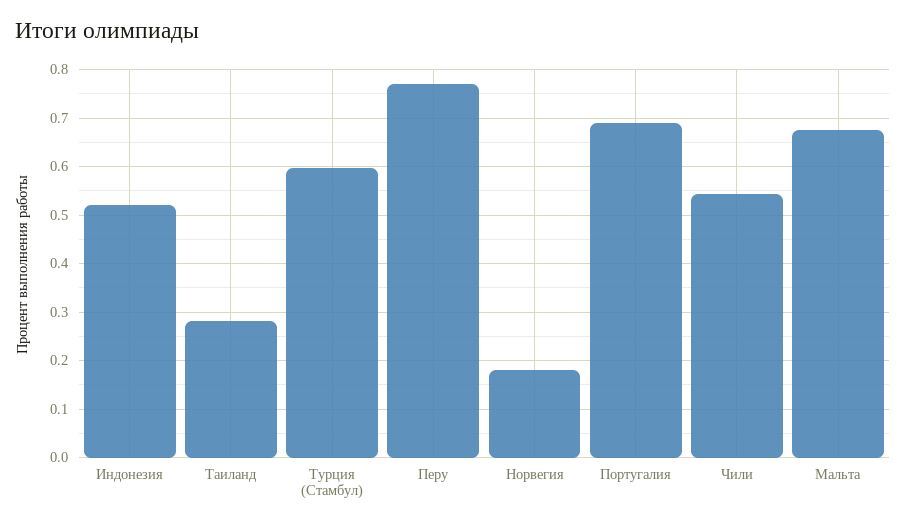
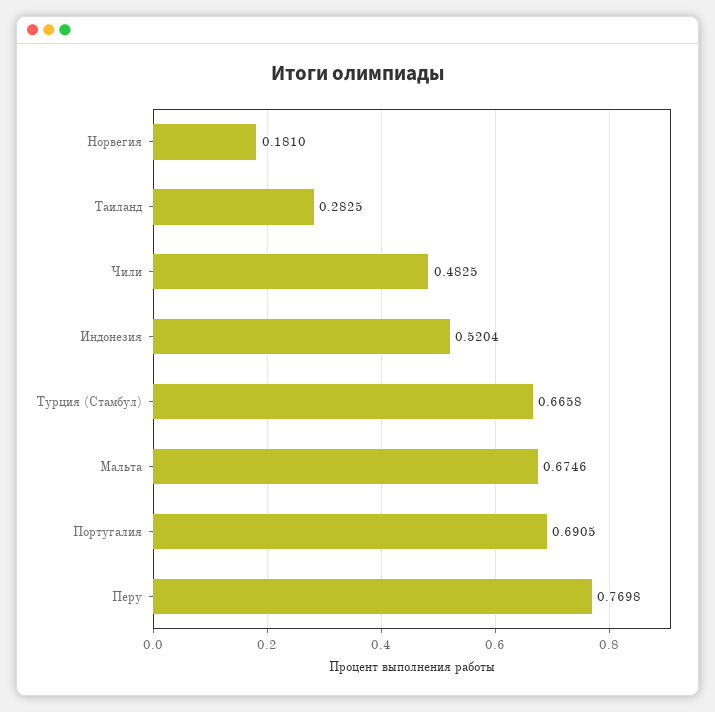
  {
    "Индонезия": 0.5204,
    "Таиланд": 0.2825,
-   "Турция (Стамбул)": 0.6,
+   "Турция (Стамбул)": 0.6658,
    "Перу": 0.7698,
    "Норвегия": 0.181,
    "Португалия": 0.6905,
-   "Чили": 0.54,
+   "Чили": 0.4825,
    "Мальта": 0.6746
  }

